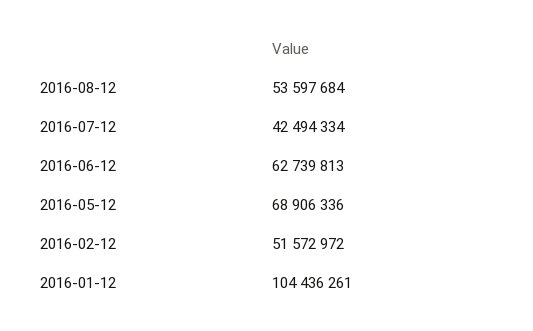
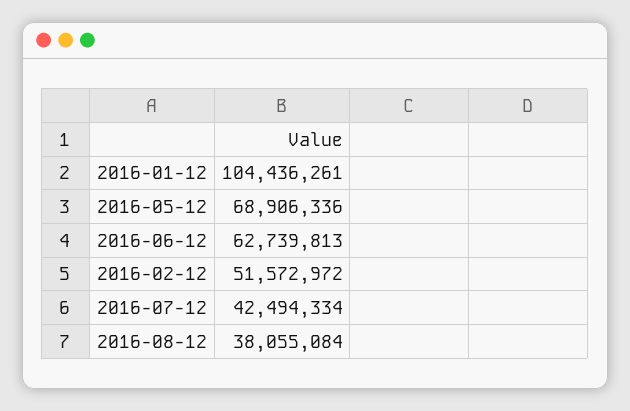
  {
-   "2016-08-12": 53597684,
+   "2016-08-12": 38055084,
    "2016-07-12": 42494334,
    "2016-06-12": 62739813,
    "2016-05-12": 68906336,
    "2016-02-12": 51572972,
    "2016-01-12": 104436261
  }

